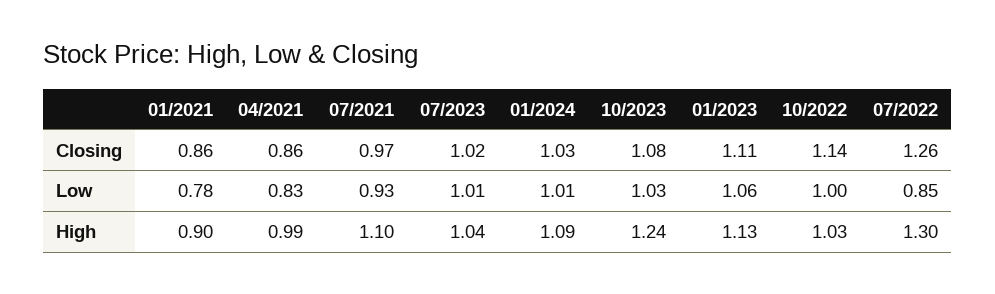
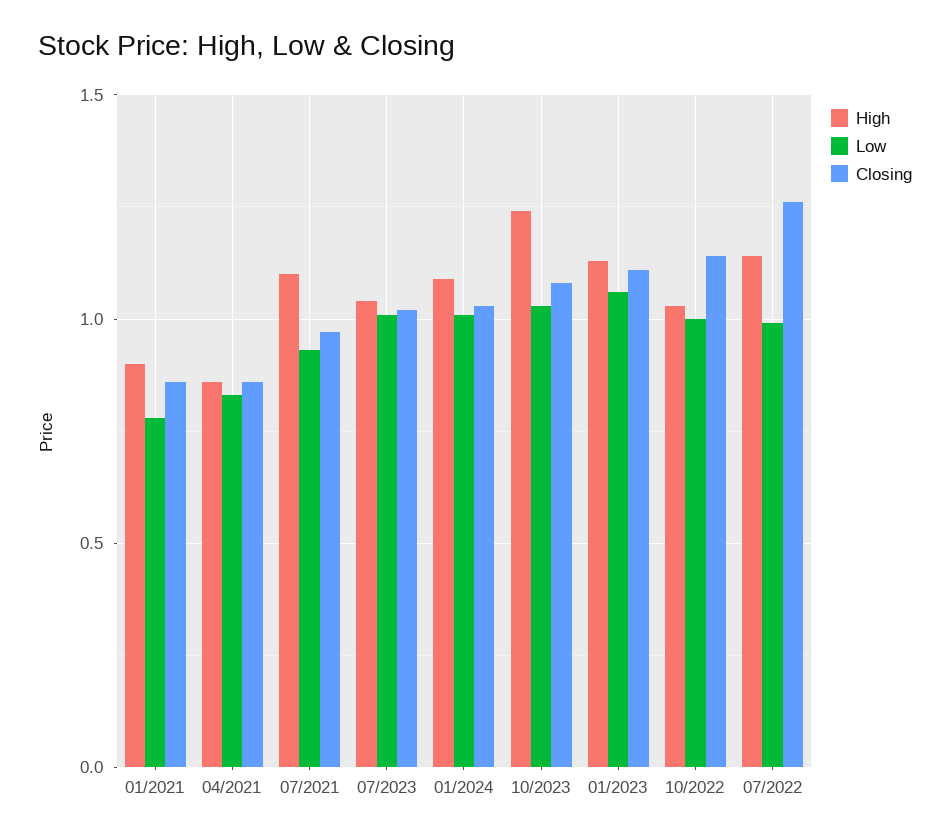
  {
    "Closing": {
      "01/2021": 0.86,
      "04/2021": 0.86,
      "07/2021": 0.97,
      "07/2023": 1.02,
      "01/2024": 1.03,
      "10/2023": 1.08,
      "01/2023": 1.11,
      "10/2022": 1.14,
      "07/2022": 1.26
    },
    "Low": {
      "01/2021": 0.78,
      "04/2021": 0.83,
      "07/2021": 0.93,
      "07/2023": 1.01,
      "01/2024": 1.01,
      "10/2023": 1.03,
      "01/2023": 1.06,
      "10/2022": 1,
-     "07/2022": 0.85
+     "07/2022": 1
    },
    "High": {
      "01/2021": 0.9,
-     "04/2021": 0.99,
+     "04/2021": 0.85,
      "07/2021": 1.1,
      "07/2023": 1.04,
      "01/2024": 1.09,
      "10/2023": 1.24,
      "01/2023": 1.13,
      "10/2022": 1.03,
-     "07/2022": 1.3
+     "07/2022": 1.15
    }
  }

